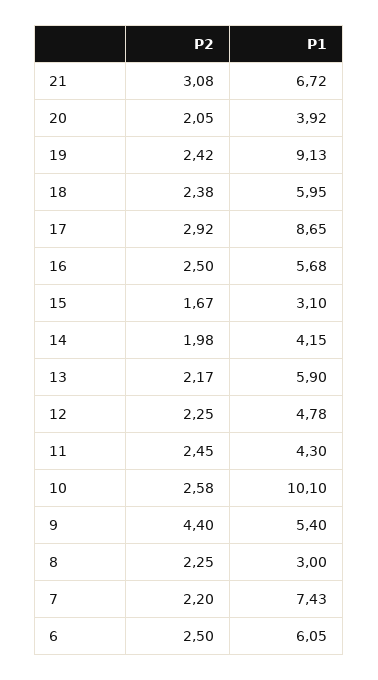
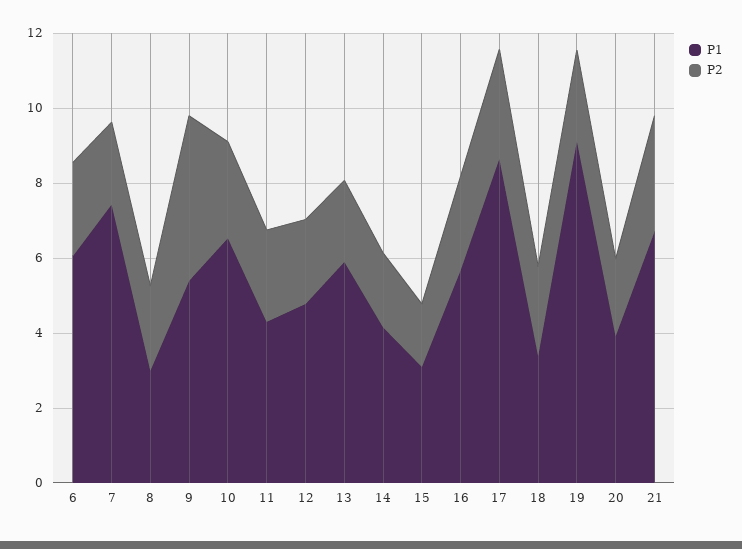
  {
    "P2": {
      "21": 3.08,
      "20": 2.05,
      "19": 2.42,
      "18": 2.38,
      "17": 2.92,
      "16": 2.5,
      "15": 1.67,
      "14": 1.98,
      "13": 2.17,
      "12": 2.25,
      "11": 2.45,
      "10": 2.58,
      "9": 4.4,
      "8": 2.25,
      "7": 2.2,
      "6": 2.5
    },
    "P1": {
      "21": 6.72,
      "20": 3.92,
      "19": 9.13,
-     "18": 5.95,
+     "18": 3.5,
      "17": 8.65,
      "16": 5.68,
      "15": 3.1,
      "14": 4.15,
      "13": 5.9,
      "12": 4.78,
      "11": 4.3,
-     "10": 10.1,
+     "10": 6.5,
      "9": 5.4,
      "8": 3,
      "7": 7.43,
      "6": 6.05
    }
  }

